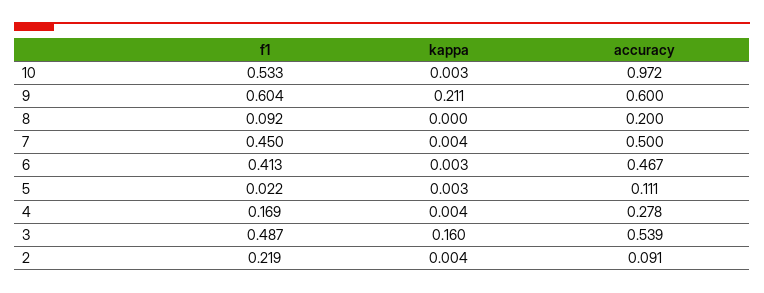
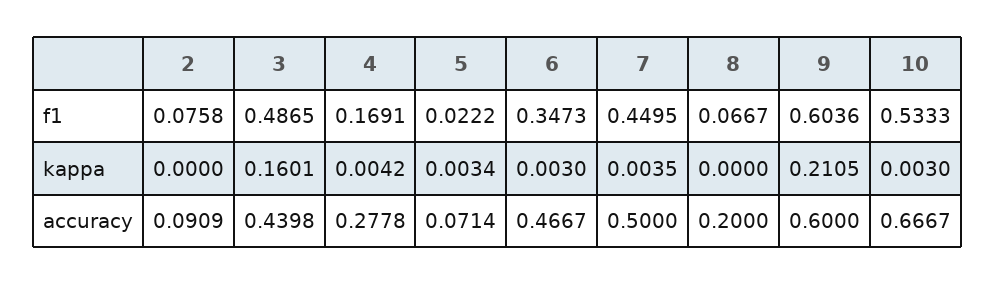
  {
    "f1": {
      "10": 0.5333,
      "9": 0.6036,
-     "8": 0.092,
+     "8": 0.0667,
      "7": 0.4495,
-     "6": 0.413,
+     "6": 0.3473,
      "5": 0.0222,
      "4": 0.1691,
      "3": 0.4865,
-     "2": 0.219
+     "2": 0.0758
    },
    "kappa": {
      "10": 0.003,
      "9": 0.2105,
      "8": 0,
      "7": 0.0035,
      "6": 0.003,
      "5": 0.0034,
      "4": 0.0042,
      "3": 0.1601,
-     "2": 0.004
+     "2": 0
    },
    "accuracy": {
-     "10": 0.972,
+     "10": 0.6667,
      "9": 0.6,
      "8": 0.2,
      "7": 0.5,
      "6": 0.4667,
-     "5": 0.111,
+     "5": 0.0714,
      "4": 0.2778,
-     "3": 0.539,
+     "3": 0.4398,
      "2": 0.0909
    }
  }

